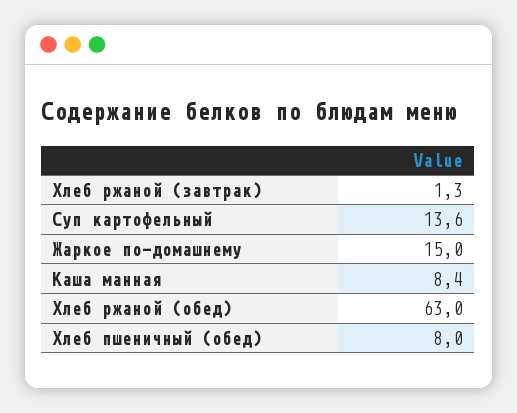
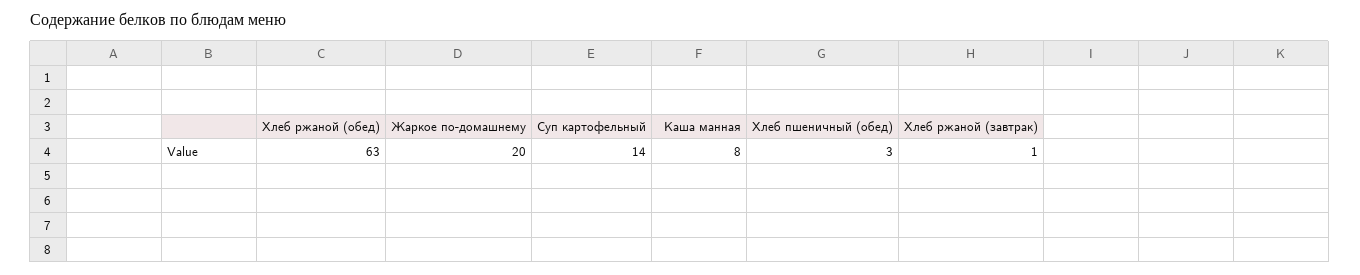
  {
    "Хлеб ржаной (завтрак)": 1.3,
    "Суп картофельный": 13.6,
-   "Жаркое по-домашнему": 15,
+   "Жаркое по-домашнему": 20,
    "Каша манная": 8.4,
    "Хлеб ржаной (обед)": 63,
-   "Хлеб пшеничный (обед)": 8
+   "Хлеб пшеничный (обед)": 3
  }

